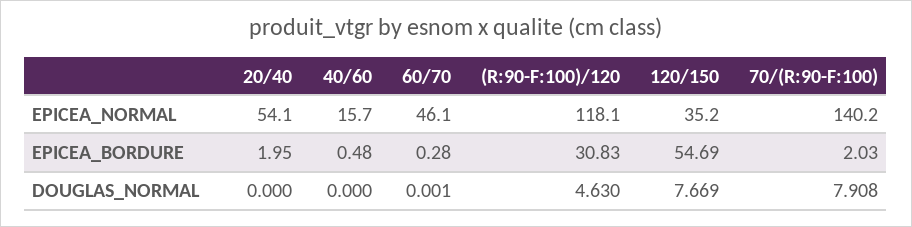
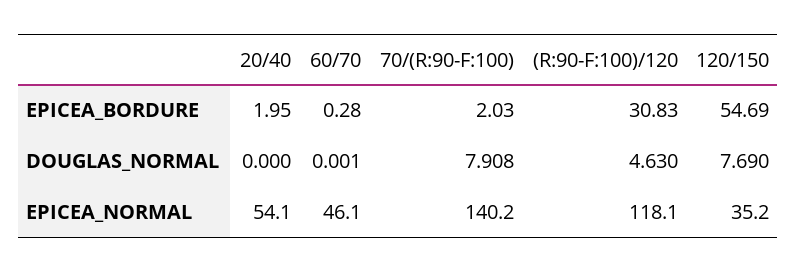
  {
    "20/40": {
      "EPICEA_NORMAL": 54.1,
      "EPICEA_BORDURE": 1.95,
      "DOUGLAS_NORMAL": 0
    },
-   "40/60": {
-     "EPICEA_NORMAL": 15.7,
-     "EPICEA_BORDURE": 0.48,
-     "DOUGLAS_NORMAL": 0
-   },
    "60/70": {
      "EPICEA_NORMAL": 46.1,
      "EPICEA_BORDURE": 0.28,
      "DOUGLAS_NORMAL": 0.001
    },
    "(R:90-F:100)/120": {
      "EPICEA_NORMAL": 118.1,
      "EPICEA_BORDURE": 30.83,
      "DOUGLAS_NORMAL": 4.63
    },
    "120/150": {
      "EPICEA_NORMAL": 35.2,
      "EPICEA_BORDURE": 54.69,
-     "DOUGLAS_NORMAL": 7.669
+     "DOUGLAS_NORMAL": 7.69
    },
    "70/(R:90-F:100)": {
      "EPICEA_NORMAL": 140.2,
      "EPICEA_BORDURE": 2.03,
      "DOUGLAS_NORMAL": 7.908
    }
  }

